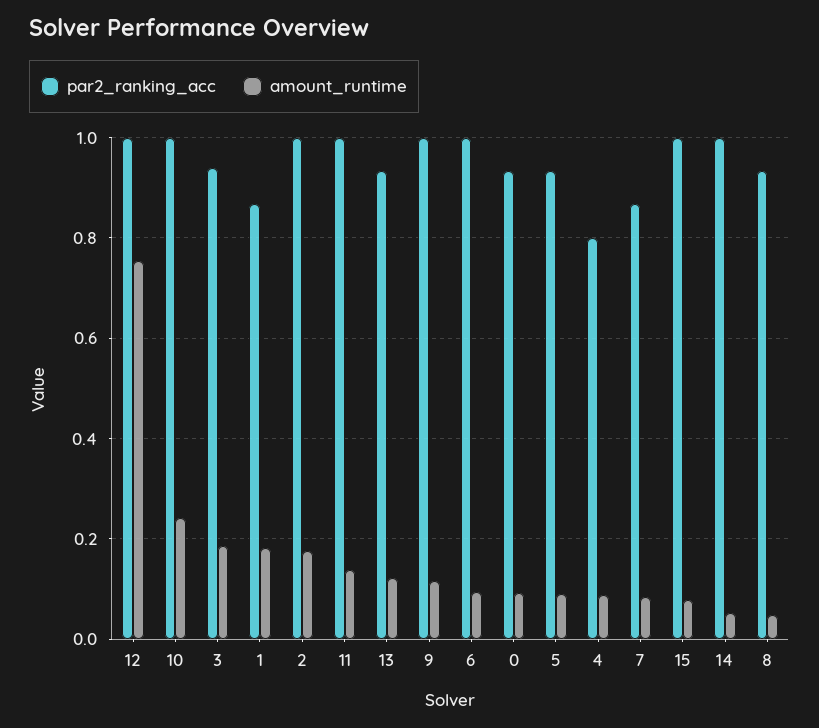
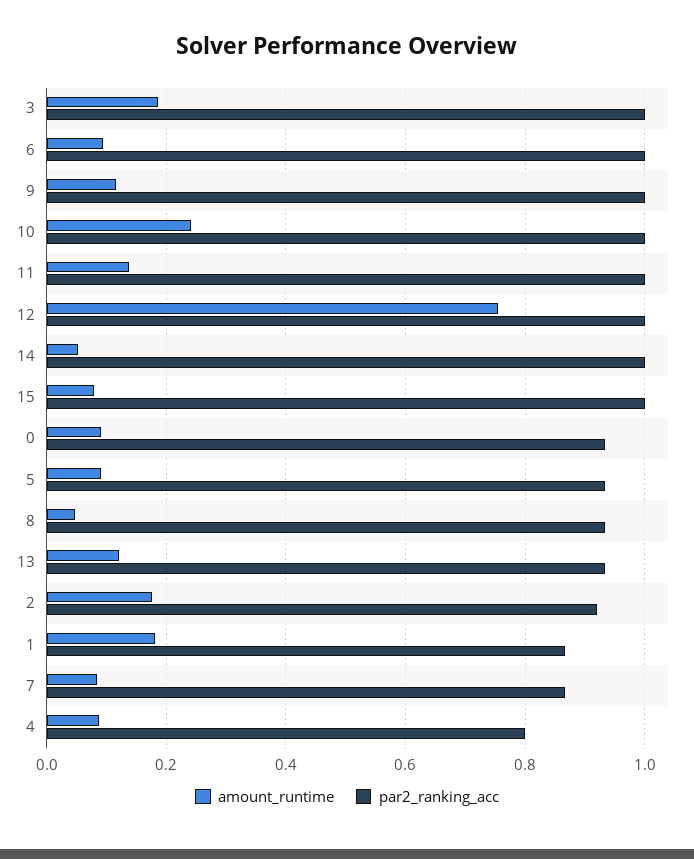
  {
    "par2_ranking_acc": {
      "12": 1,
      "10": 1,
-     "3": 0.94,
+     "3": 1,
      "1": 0.86,
-     "2": 1,
+     "2": 0.92,
      "11": 1,
      "13": 0.94,
      "9": 1,
      "6": 1,
      "0": 0.94,
      "5": 0.94,
      "4": 0.8,
      "7": 0.86,
      "15": 1,
      "14": 1,
      "8": 0.94
    },
    "amount_runtime": {
      "12": 0.76,
      "10": 0.24,
      "3": 0.18,
      "1": 0.18,
      "2": 0.18,
      "11": 0.14,
      "13": 0.12,
      "9": 0.12,
      "6": 0.1,
      "0": 0.1,
      "5": 0.1,
      "4": 0.08,
      "7": 0.08,
      "15": 0.08,
      "14": 0.06,
      "8": 0.04
    }
  }

